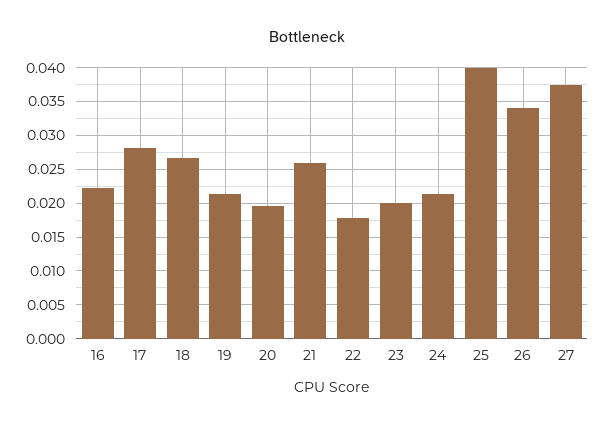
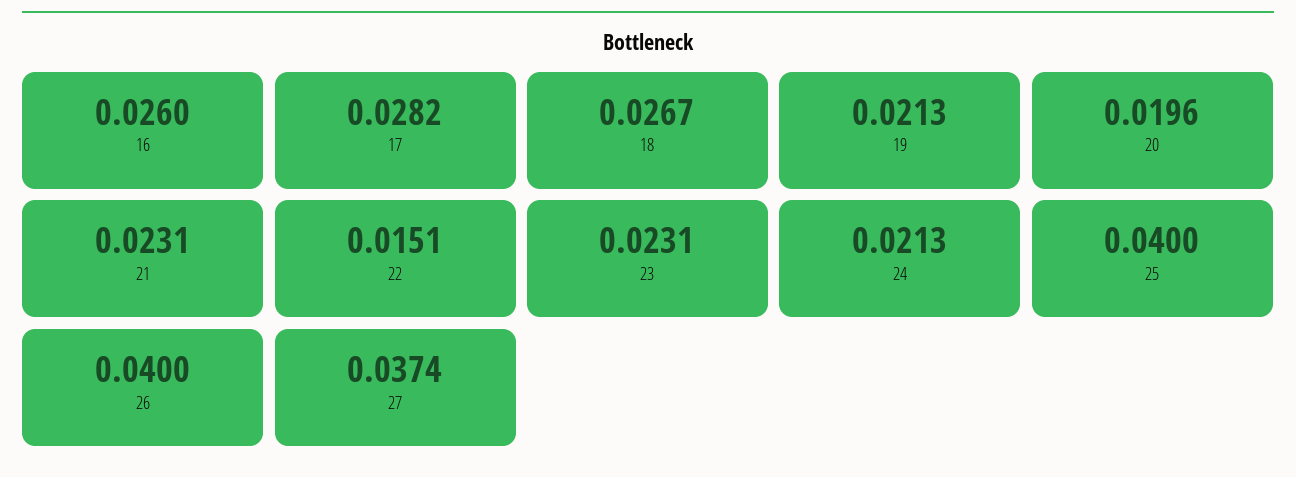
  {
-   "16": 0.022,
+   "16": 0.026,
    "17": 0.0282,
    "18": 0.0267,
    "19": 0.0213,
    "20": 0.0196,
-   "21": 0.026,
+   "21": 0.0231,
-   "22": 0.018,
+   "22": 0.0151,
-   "23": 0.02,
+   "23": 0.0231,
    "24": 0.0213,
    "25": 0.04,
-   "26": 0.034,
+   "26": 0.04,
    "27": 0.0374
  }

